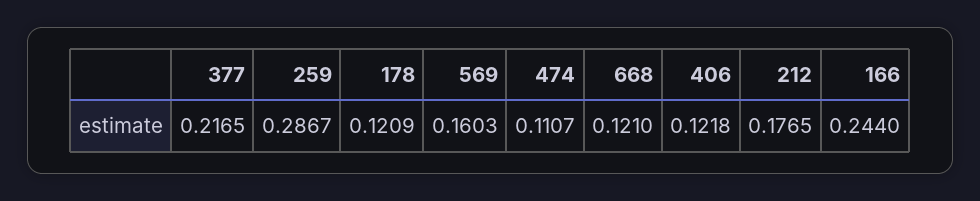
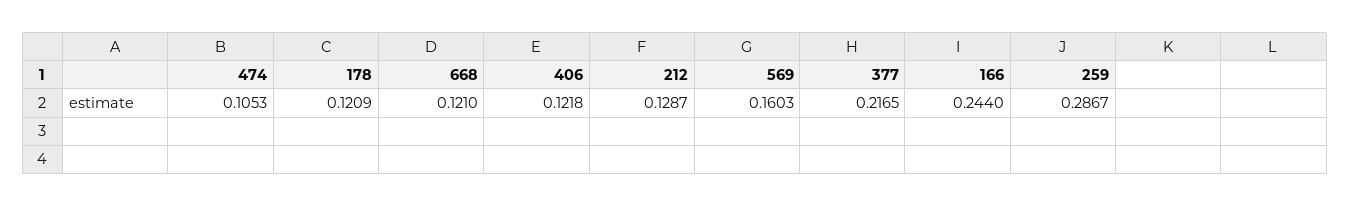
  {
    "377": 0.2165,
    "259": 0.2867,
    "178": 0.1209,
    "569": 0.1603,
-   "474": 0.1107,
+   "474": 0.1053,
    "668": 0.121,
    "406": 0.1218,
-   "212": 0.1765,
+   "212": 0.1287,
    "166": 0.244
  }

